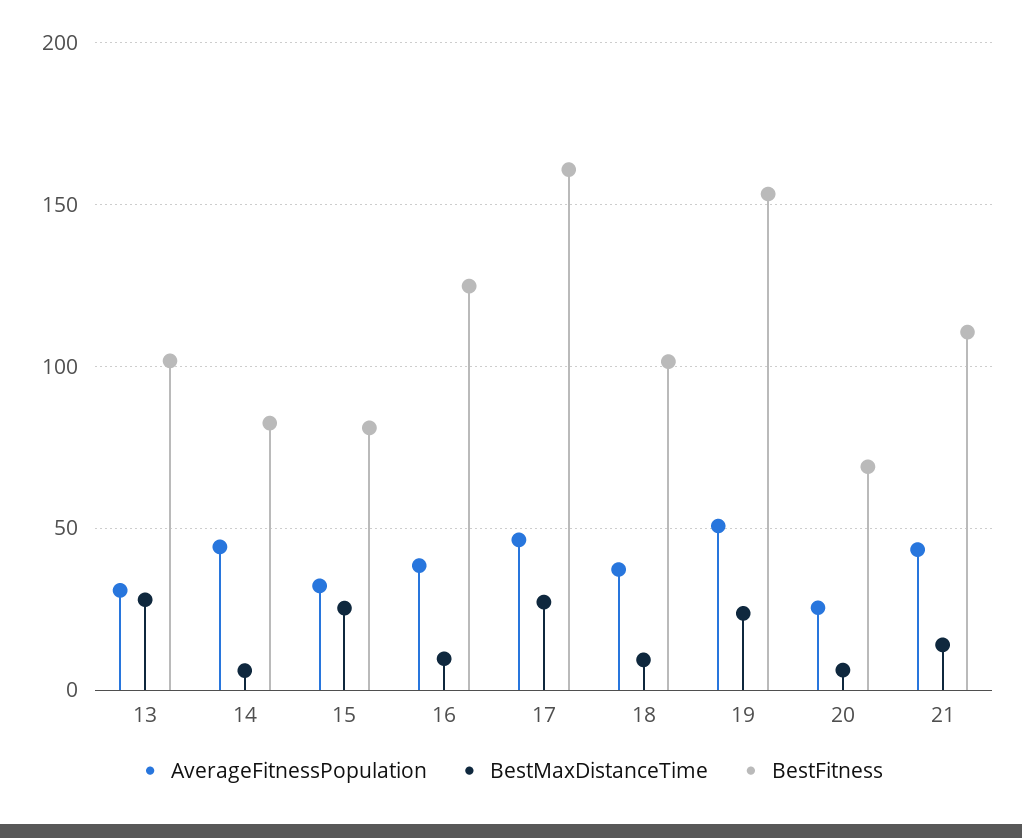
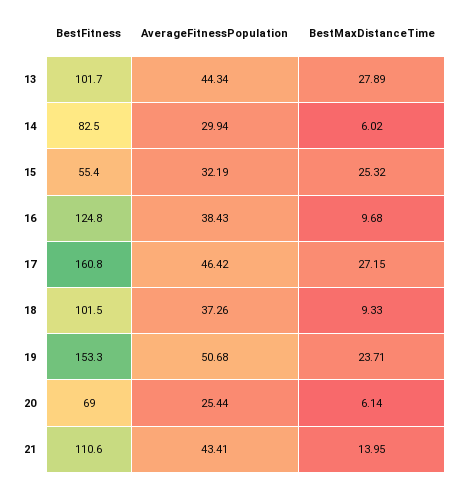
  {
    "AverageFitnessPopulation": {
-     "13": 30,
+     "13": 44.34,
-     "14": 45,
+     "14": 29.94,
      "15": 32.19,
      "16": 38.43,
      "17": 46.42,
      "18": 37.26,
      "19": 50.68,
      "20": 25.44,
      "21": 43.41
    },
    "BestMaxDistanceTime": {
      "13": 27.89,
      "14": 6.02,
      "15": 25.32,
      "16": 9.68,
      "17": 27.15,
      "18": 9.33,
      "19": 23.71,
      "20": 6.14,
      "21": 13.95
    },
    "BestFitness": {
      "13": 101.7,
      "14": 82.5,
-     "15": 80,
+     "15": 55.4,
      "16": 124.8,
      "17": 160.8,
      "18": 101.5,
      "19": 153.3,
      "20": 69,
      "21": 110.6
    }
  }

